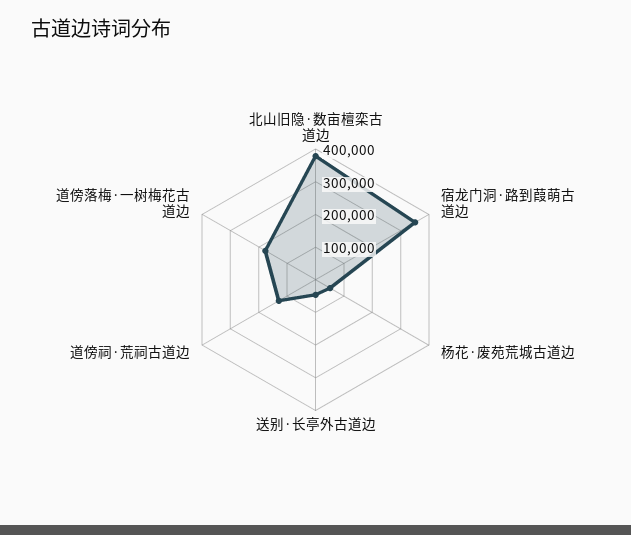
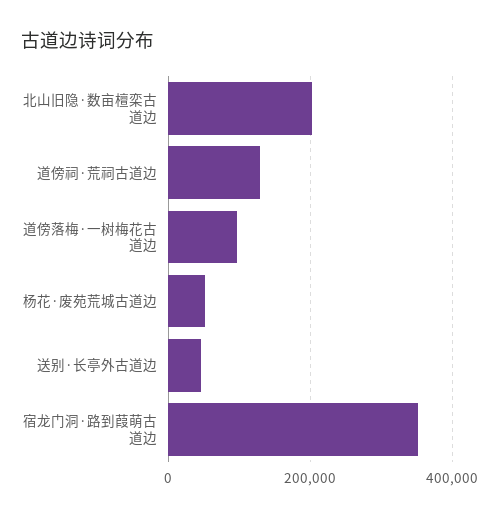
  {
-   "北山旧隐·数亩檀栾古道边": 375000,
+   "北山旧隐·数亩檀栾古道边": 200000,
    "宿龙门洞·路到葭萌古道边": 360000,
    "杨花·废苑荒城古道边": 60000,
    "送别·长亭外古道边": 40000,
    "道傍祠·荒祠古道边": 120000,
-   "道傍落梅·一树梅花古道边": 175000
+   "道傍落梅·一树梅花古道边": 100000
  }

